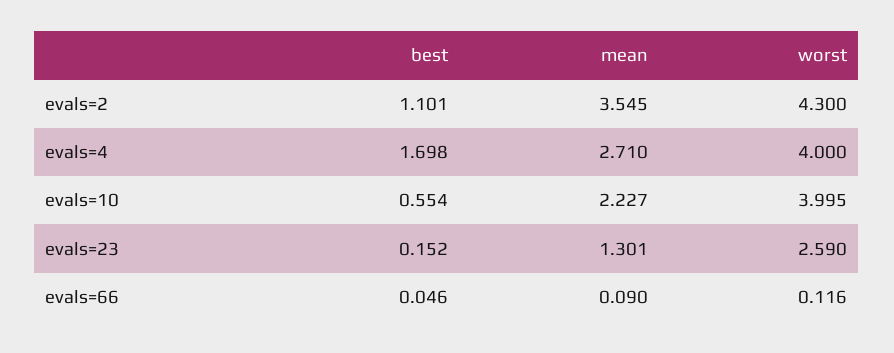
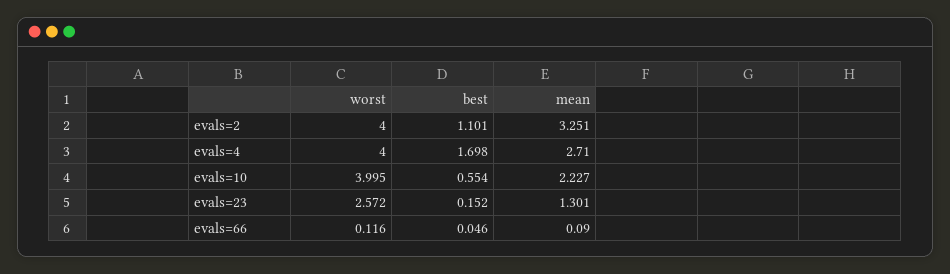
  {
    "best": {
      "evals=2": 1.101,
      "evals=4": 1.698,
      "evals=10": 0.554,
      "evals=23": 0.152,
      "evals=66": 0.046
    },
    "mean": {
-     "evals=2": 3.545,
+     "evals=2": 3.251,
      "evals=4": 2.71,
      "evals=10": 2.227,
      "evals=23": 1.301,
      "evals=66": 0.09
    },
    "worst": {
-     "evals=2": 4.3,
+     "evals=2": 4,
      "evals=4": 4,
      "evals=10": 3.995,
-     "evals=23": 2.59,
+     "evals=23": 2.572,
      "evals=66": 0.116
    }
  }

